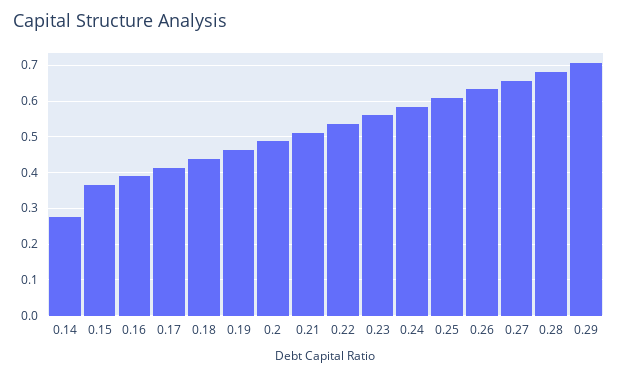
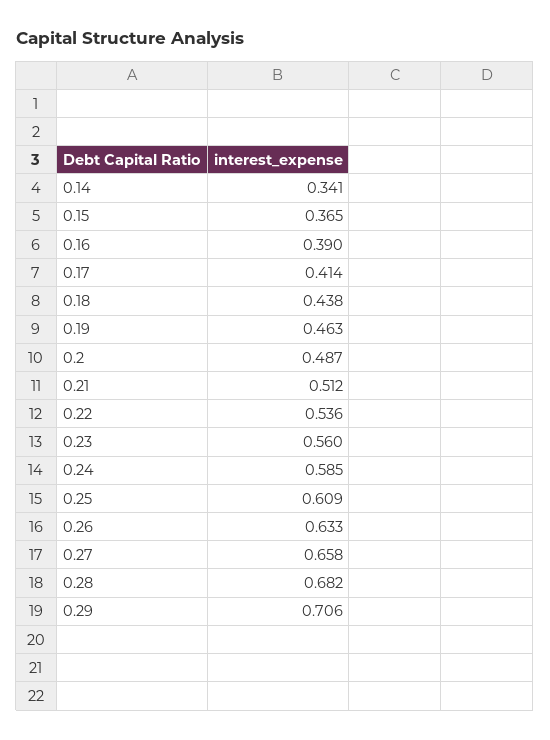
  {
-   "0.14": 0.28,
+   "0.14": 0.341,
    "0.15": 0.365,
    "0.16": 0.39,
    "0.17": 0.414,
    "0.18": 0.438,
    "0.19": 0.463,
    "0.2": 0.487,
    "0.21": 0.512,
    "0.22": 0.536,
    "0.23": 0.56,
    "0.24": 0.585,
    "0.25": 0.609,
    "0.26": 0.633,
    "0.27": 0.658,
    "0.28": 0.682,
    "0.29": 0.706
  }

